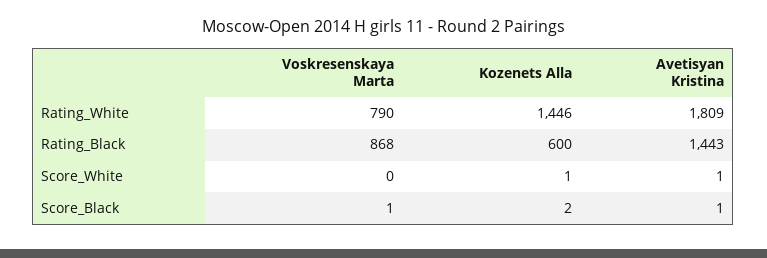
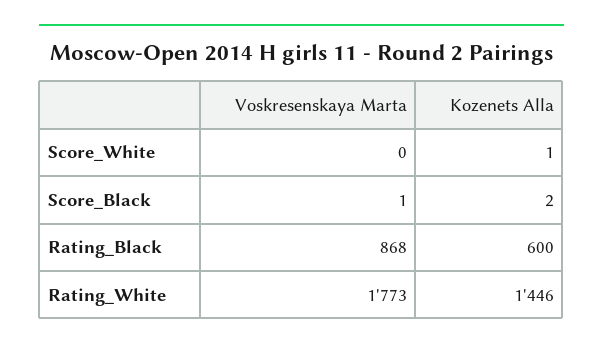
  {
    "Voskresenskaya Marta": {
-     "Rating_White": 790,
+     "Rating_White": 1773,
      "Rating_Black": 868,
      "Score_White": 0,
      "Score_Black": 1
    },
    "Kozenets Alla": {
      "Rating_White": 1446,
      "Rating_Black": 600,
      "Score_White": 1,
      "Score_Black": 2
-   },
+   }
-   "Avetisyan Kristina": {
-     "Rating_White": 1809,
-     "Rating_Black": 1443,
-     "Score_White": 1,
-     "Score_Black": 1
-   }
  }

